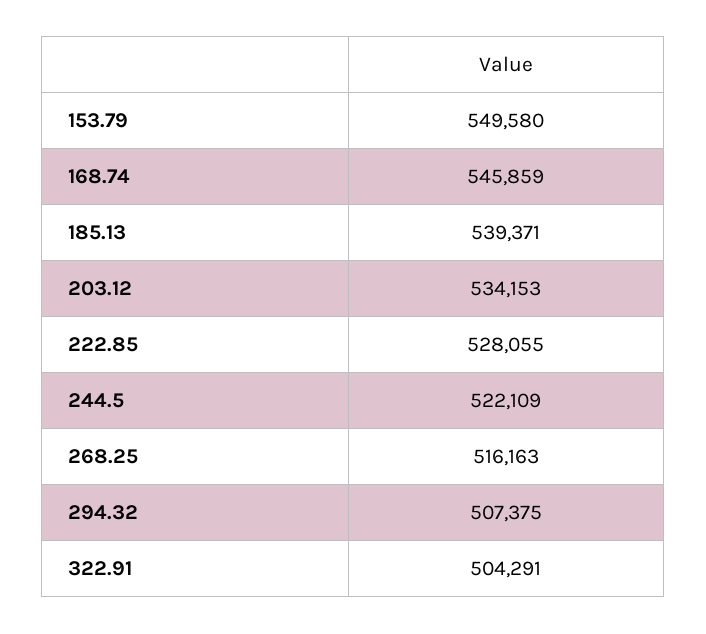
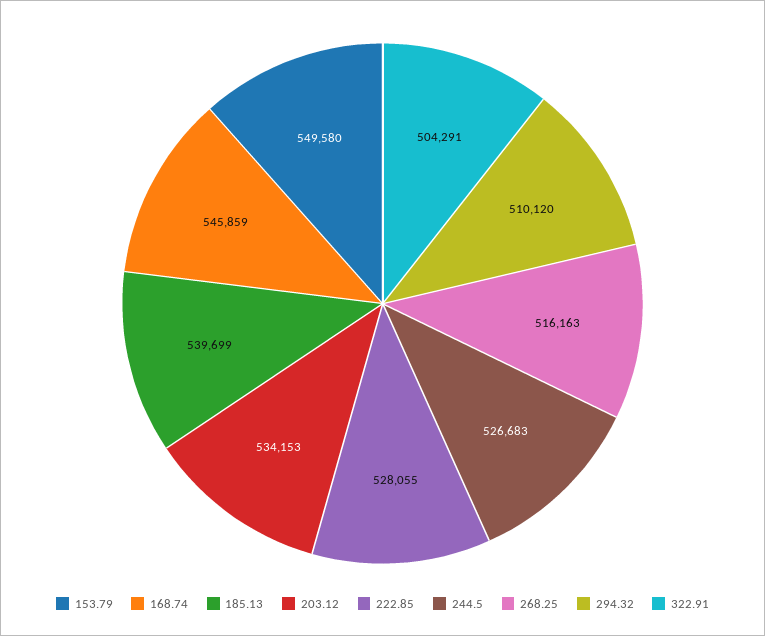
  {
    "153.79": 549580,
    "168.74": 545859,
-   "185.13": 539371,
+   "185.13": 539699,
    "203.12": 534153,
    "222.85": 528055,
-   "244.5": 522109,
+   "244.5": 526683,
    "268.25": 516163,
-   "294.32": 507375,
+   "294.32": 510120,
    "322.91": 504291
  }

